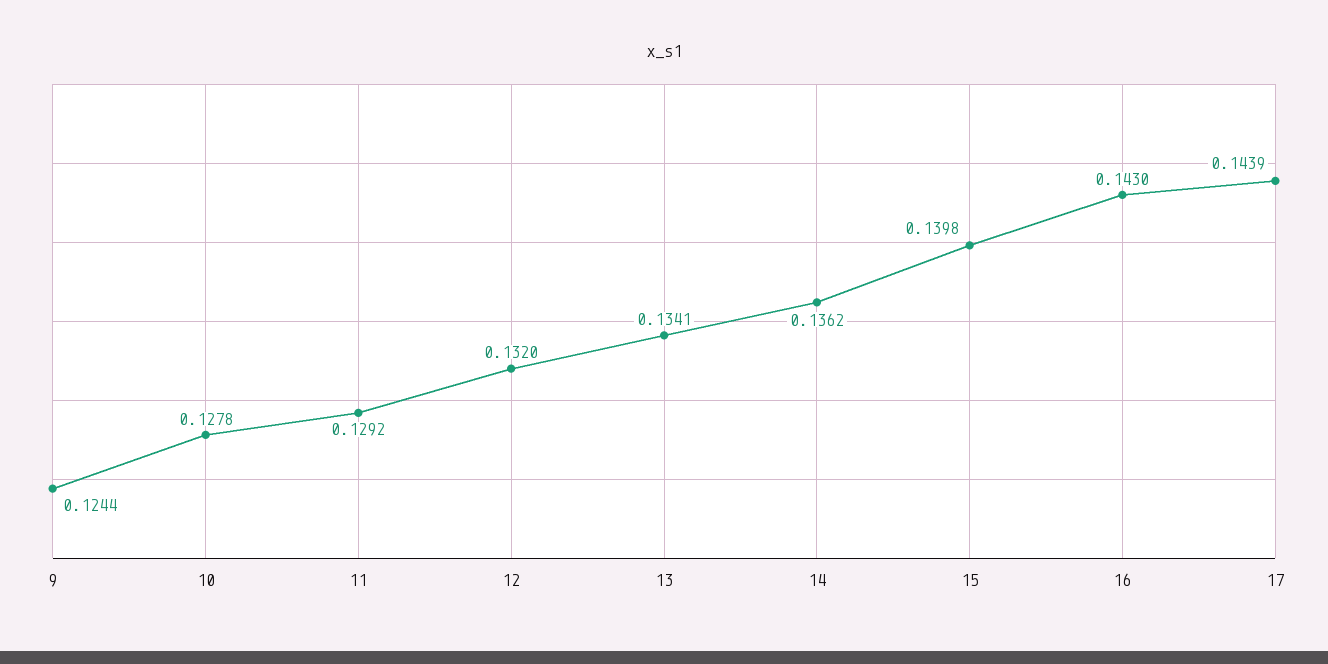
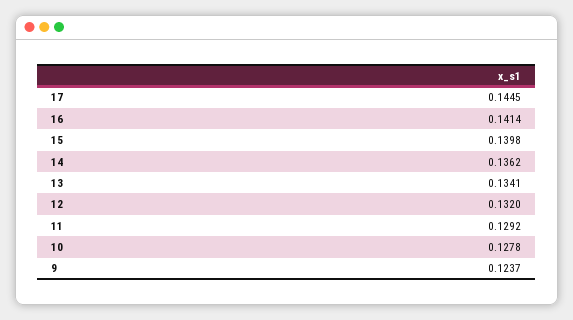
  {
-   "9": 0.1244,
+   "9": 0.1237,
    "10": 0.1278,
    "11": 0.1292,
    "12": 0.132,
    "13": 0.1341,
    "14": 0.1362,
    "15": 0.1398,
-   "16": 0.143,
+   "16": 0.1414,
-   "17": 0.1439
+   "17": 0.1445
  }

